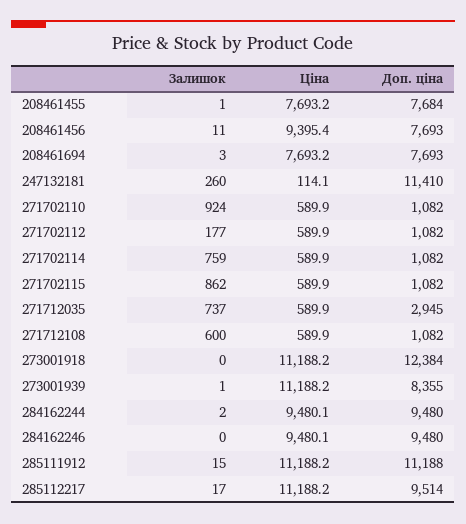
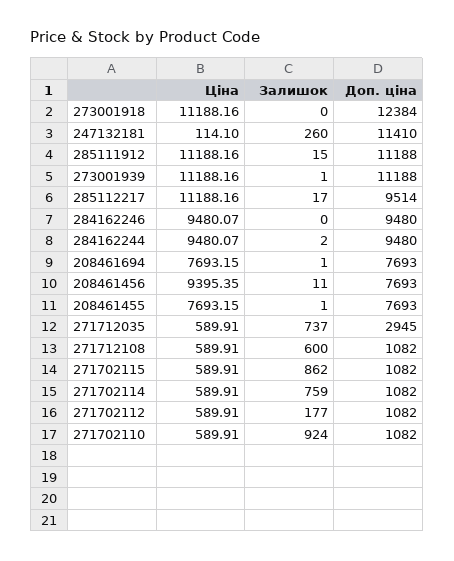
  {
    "Залишок": {
      "208461455": 1,
      "208461456": 11,
-     "208461694": 3,
+     "208461694": 1,
      "247132181": 260,
      "271702110": 924,
      "271702112": 177,
      "271702114": 759,
      "271702115": 862,
      "271712035": 737,
      "271712108": 600,
      "273001918": 0,
      "273001939": 1,
      "284162244": 2,
      "284162246": 0,
      "285111912": 15,
      "285112217": 17
    },
    "Ціна": {
      "208461455": 7693.15,
      "208461456": 9395.35,
      "208461694": 7693.15,
      "247132181": 114.1,
      "271702110": 589.91,
      "271702112": 589.91,
      "271702114": 589.91,
      "271702115": 589.91,
      "271712035": 589.91,
      "271712108": 589.91,
      "273001918": 11188.16,
      "273001939": 11188.16,
      "284162244": 9480.07,
      "284162246": 9480.07,
      "285111912": 11188.16,
      "285112217": 11188.16
    },
    "Доп. ціна": {
-     "208461455": 7684,
+     "208461455": 7693,
      "208461456": 7693,
      "208461694": 7693,
      "247132181": 11410,
      "271702110": 1082,
      "271702112": 1082,
      "271702114": 1082,
      "271702115": 1082,
      "271712035": 2945,
      "271712108": 1082,
      "273001918": 12384,
-     "273001939": 8355,
+     "273001939": 11188,
      "284162244": 9480,
      "284162246": 9480,
      "285111912": 11188,
      "285112217": 9514
    }
  }

